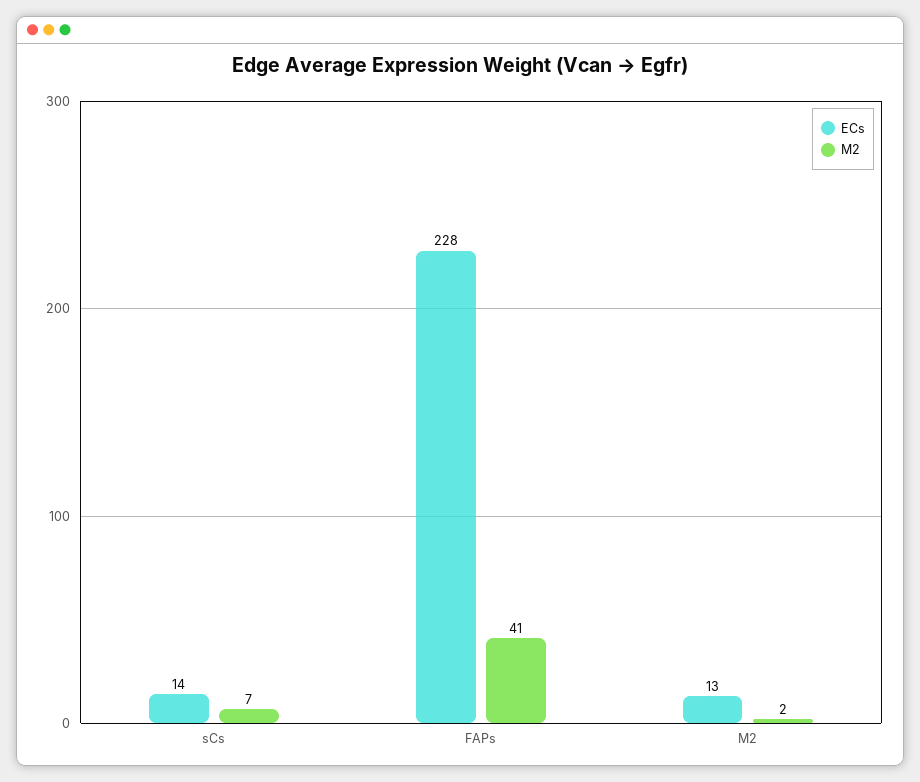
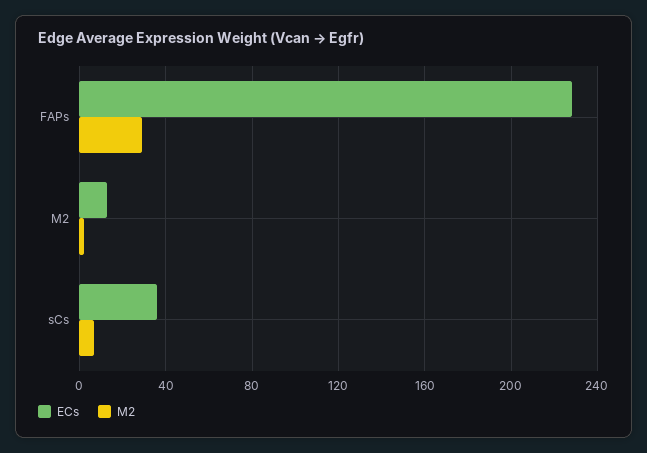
  {
    "ECs": {
-     "sCs": 14,
+     "sCs": 35,
      "FAPs": 228,
      "M2": 13
    },
    "M2": {
      "sCs": 7,
-     "FAPs": 41,
+     "FAPs": 30,
      "M2": 2
    }
  }

